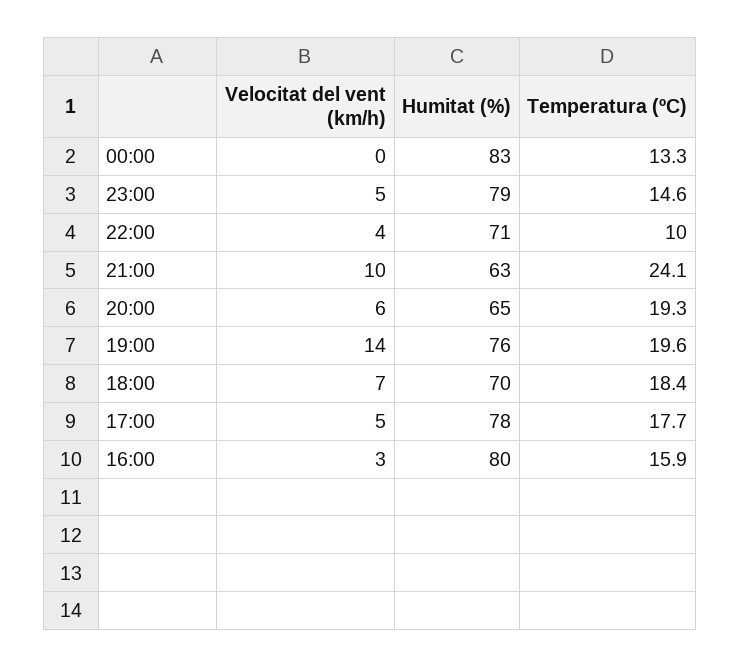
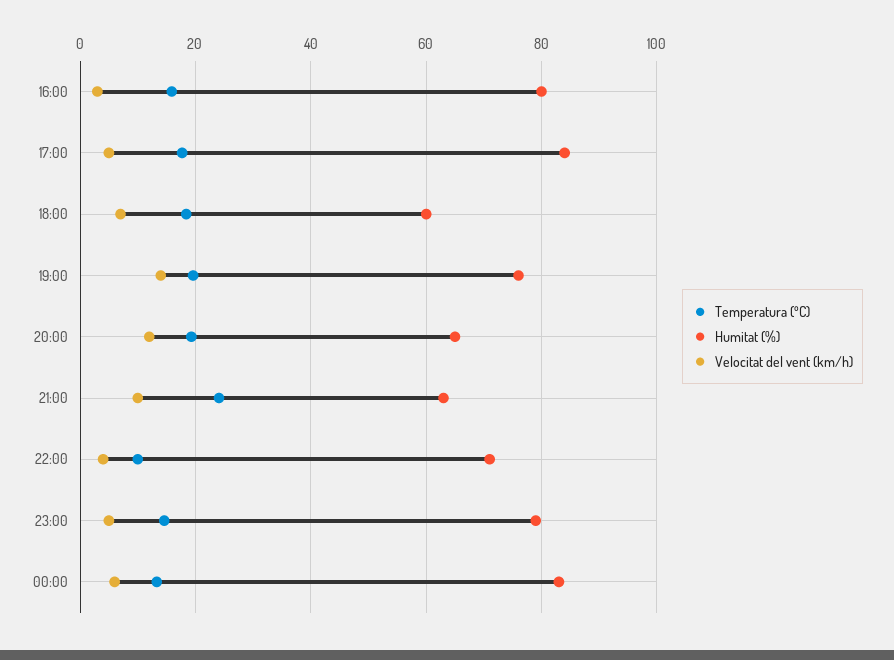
  {
    "Velocitat del vent (km/h)": {
-     "00:00": 0,
+     "00:00": 6,
      "23:00": 5,
      "22:00": 4,
      "21:00": 10,
-     "20:00": 6,
+     "20:00": 12,
      "19:00": 14,
      "18:00": 7,
      "17:00": 5,
      "16:00": 3
    },
    "Humitat (%)": {
      "00:00": 83,
      "23:00": 79,
      "22:00": 71,
      "21:00": 63,
      "20:00": 65,
      "19:00": 76,
-     "18:00": 70,
+     "18:00": 60,
-     "17:00": 78,
+     "17:00": 84,
      "16:00": 80
    },
    "Temperatura (ºC)": {
      "00:00": 13.3,
      "23:00": 14.6,
      "22:00": 10,
      "21:00": 24.1,
      "20:00": 19.3,
      "19:00": 19.6,
      "18:00": 18.4,
      "17:00": 17.7,
      "16:00": 15.9
    }
  }

